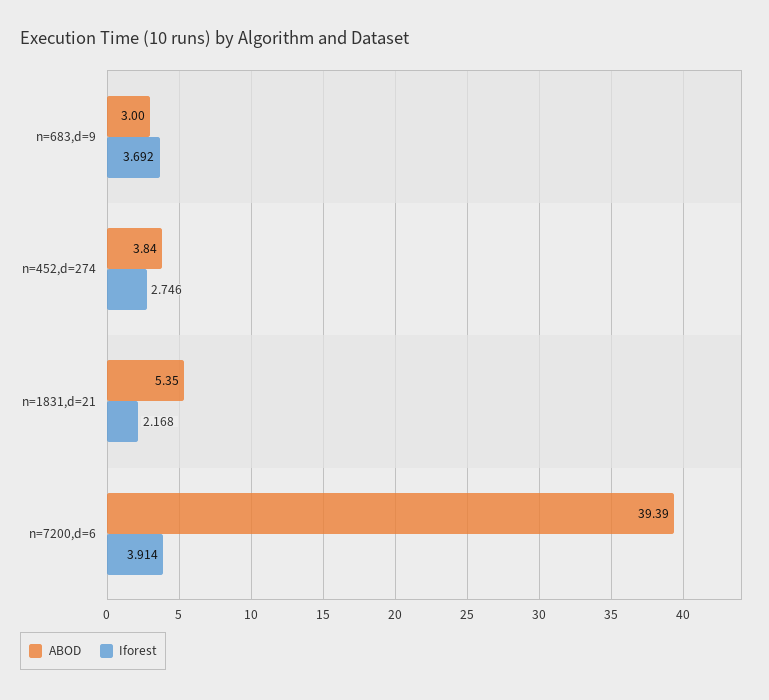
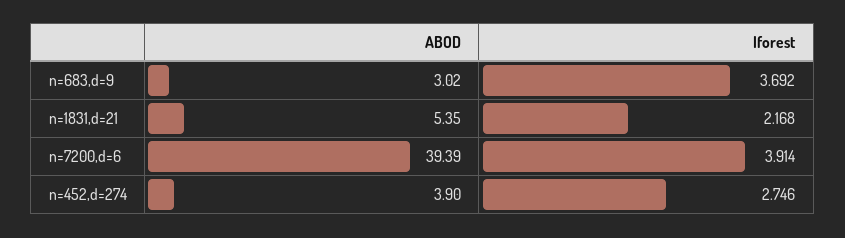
  {
    "ABOD": {
-     "n=683,d=9": 3,
+     "n=683,d=9": 3.02,
-     "n=452,d=274": 3.84,
+     "n=452,d=274": 3.9,
      "n=1831,d=21": 5.35,
      "n=7200,d=6": 39.39
    },
    "Iforest": {
      "n=683,d=9": 3.692,
      "n=452,d=274": 2.746,
      "n=1831,d=21": 2.168,
      "n=7200,d=6": 3.914
    }
  }

